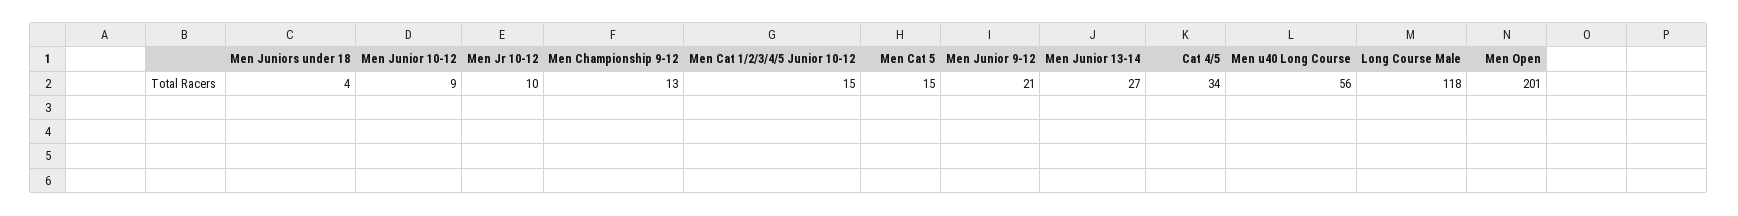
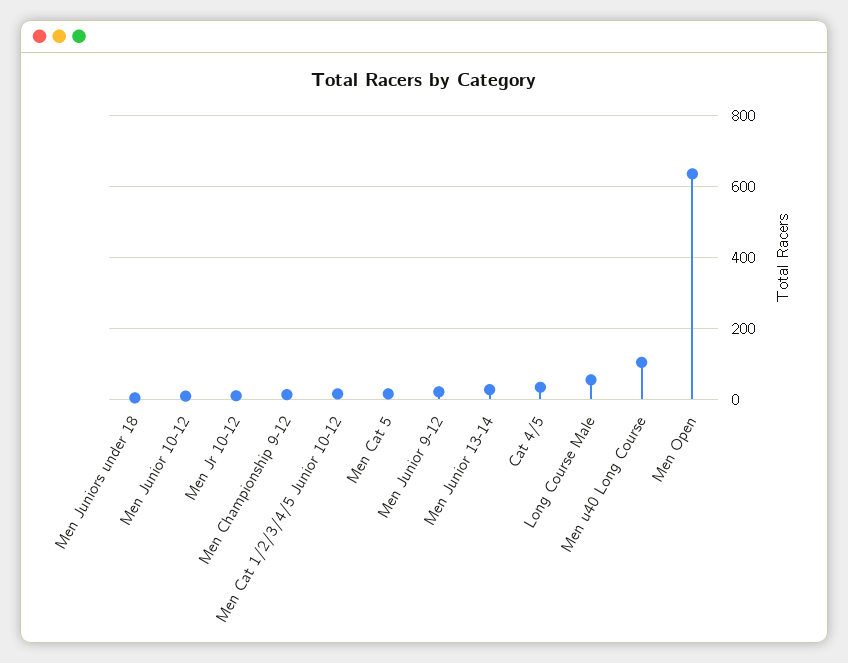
  {
    "Men Juniors under 18": 4,
    "Men Junior 10-12": 9,
    "Men Jr 10-12": 10,
    "Men Championship 9-12": 13,
    "Men Cat 1/2/3/4/5 Junior 10-12": 15,
    "Men Cat 5": 15,
    "Men Junior 9-12": 21,
    "Men Junior 13-14": 27,
    "Cat 4/5": 34,
-   "Men u40 Long Course": 56,
+   "Men u40 Long Course": 100,
-   "Long Course Male": 118,
+   "Long Course Male": 60,
-   "Men Open": 201
+   "Men Open": 640
  }

